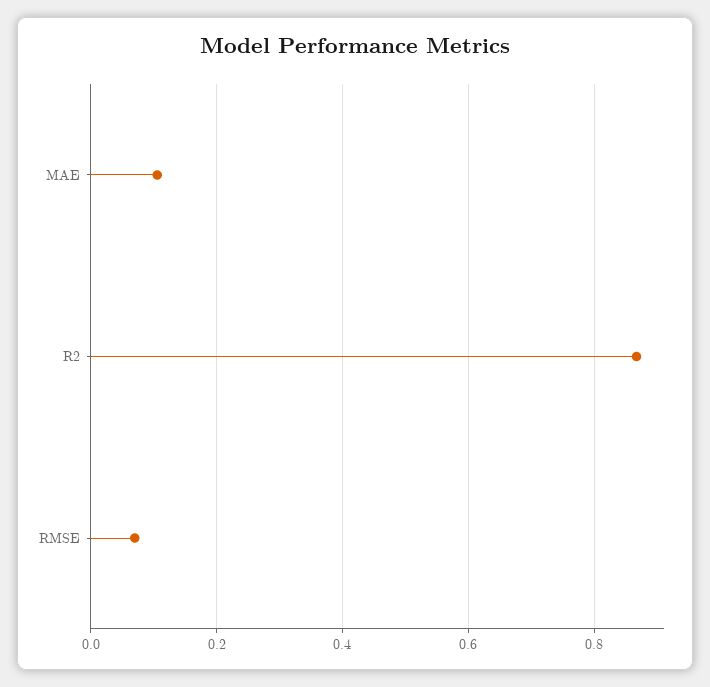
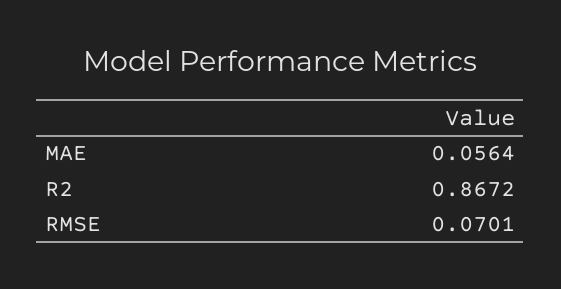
  {
-   "MAE": 0.1,
+   "MAE": 0.0564,
    "R2": 0.8672,
    "RMSE": 0.0701
  }

